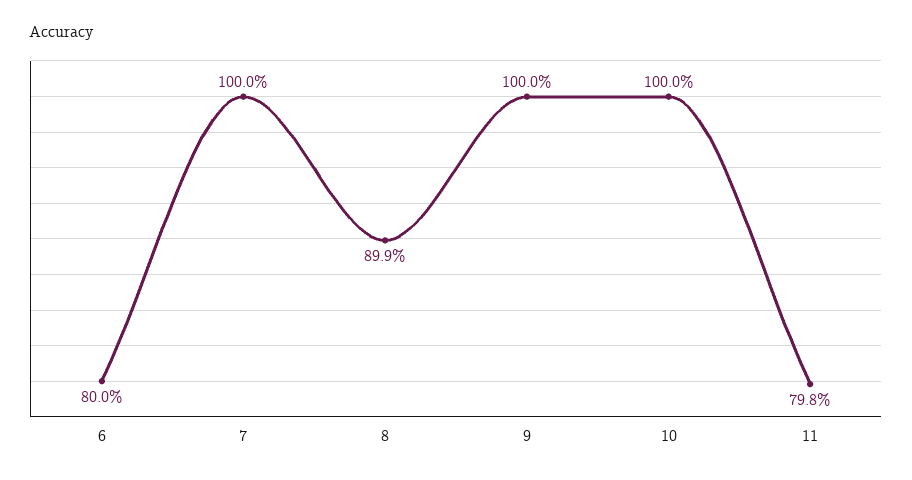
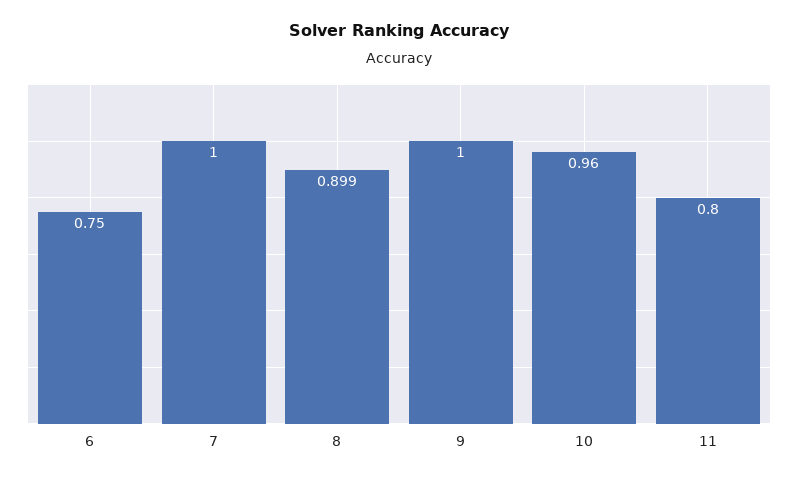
  {
-   "6": 0.8,
+   "6": 0.75,
    "7": 1,
    "8": 0.899,
    "9": 1,
-   "10": 1,
+   "10": 0.96,
-   "11": 0.798
+   "11": 0.8
  }

